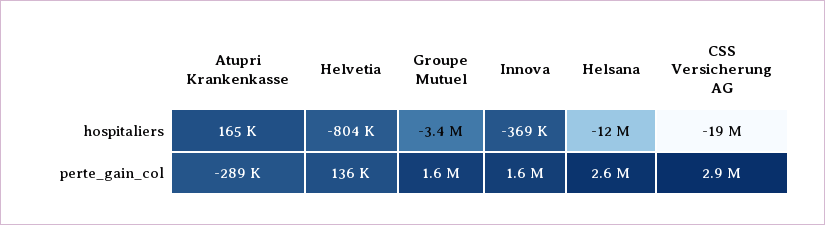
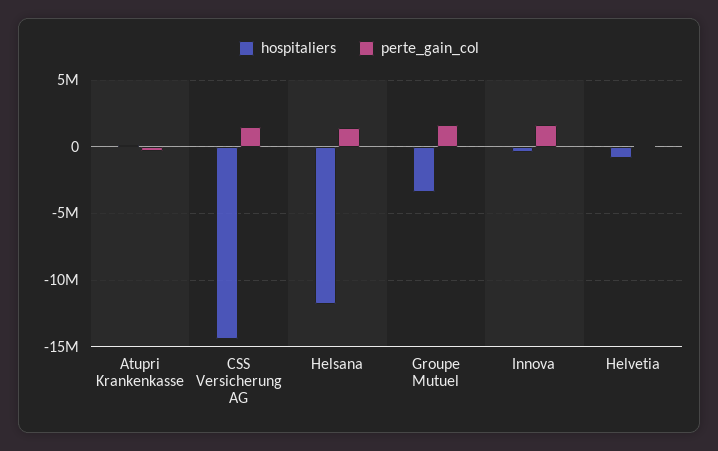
  {
    "hospitaliers": {
      "Atupri Krankenkasse": 165000,
      "Helvetia": -804000,
      "Groupe Mutuel": -3400000,
      "Innova": -369000,
      "Helsana": -12000000,
-     "CSS Versicherung AG": -19000000
+     "CSS Versicherung AG": -14500000
    },
    "perte_gain_col": {
      "Atupri Krankenkasse": -289000,
      "Helvetia": 136000,
      "Groupe Mutuel": 1600000,
      "Innova": 1600000,
-     "Helsana": 2600000,
+     "Helsana": 1500000,
-     "CSS Versicherung AG": 2900000
+     "CSS Versicherung AG": 1500000
    }
  }

